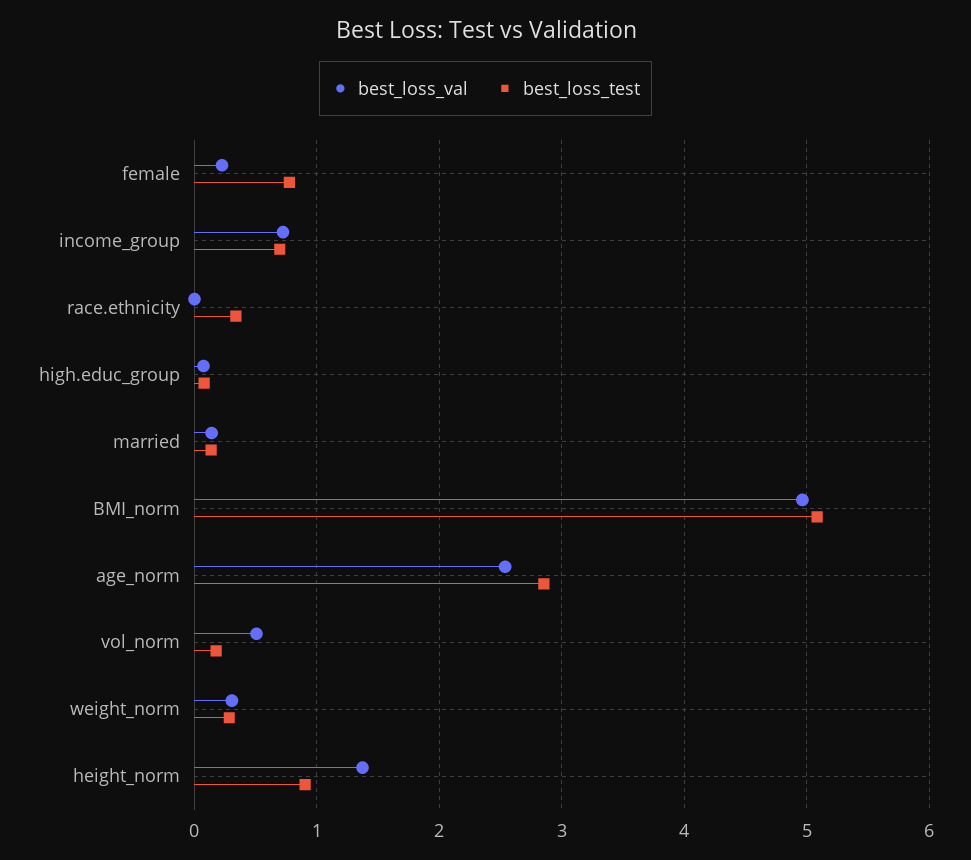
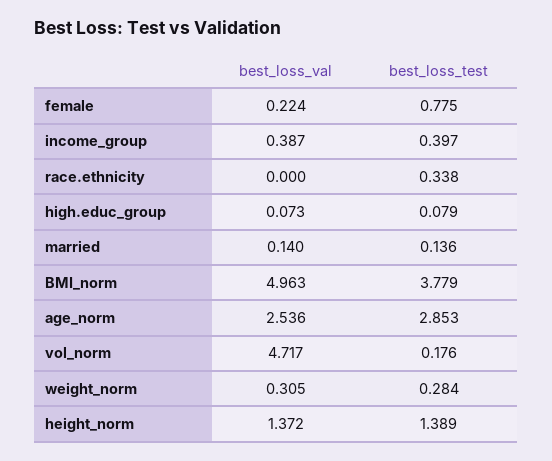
  {
    "best_loss_val": {
      "female": 0.224,
-     "income_group": 0.7,
+     "income_group": 0.387,
      "race.ethnicity": 0,
      "high.educ_group": 0.073,
      "married": 0.14,
      "BMI_norm": 4.963,
      "age_norm": 2.536,
-     "vol_norm": 0.5,
+     "vol_norm": 4.717,
      "weight_norm": 0.305,
      "height_norm": 1.372
    },
    "best_loss_test": {
      "female": 0.775,
-     "income_group": 0.7,
+     "income_group": 0.397,
      "race.ethnicity": 0.338,
      "high.educ_group": 0.079,
      "married": 0.136,
-     "BMI_norm": 5.1,
+     "BMI_norm": 3.779,
      "age_norm": 2.853,
      "vol_norm": 0.176,
      "weight_norm": 0.284,
-     "height_norm": 0.9
+     "height_norm": 1.389
    }
  }

